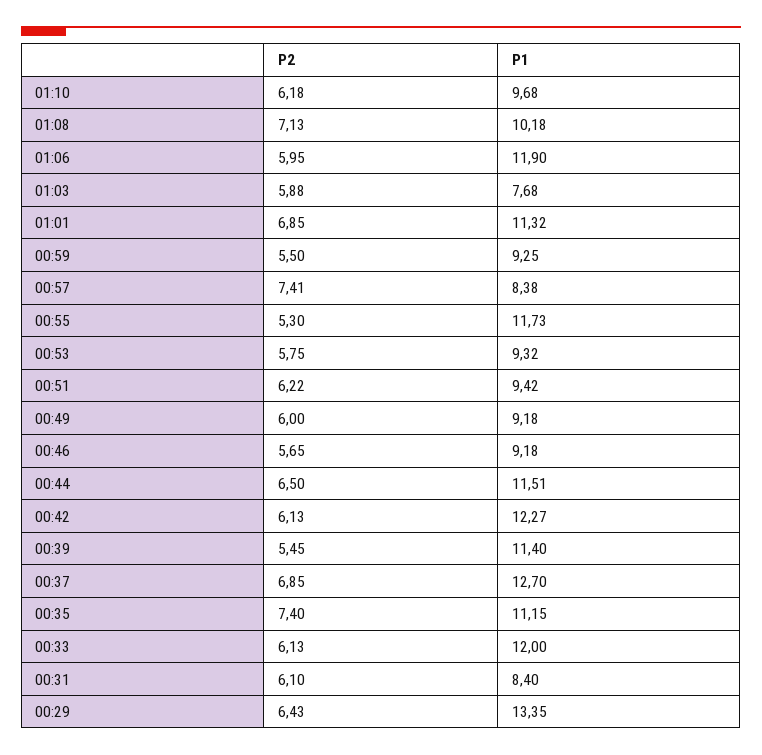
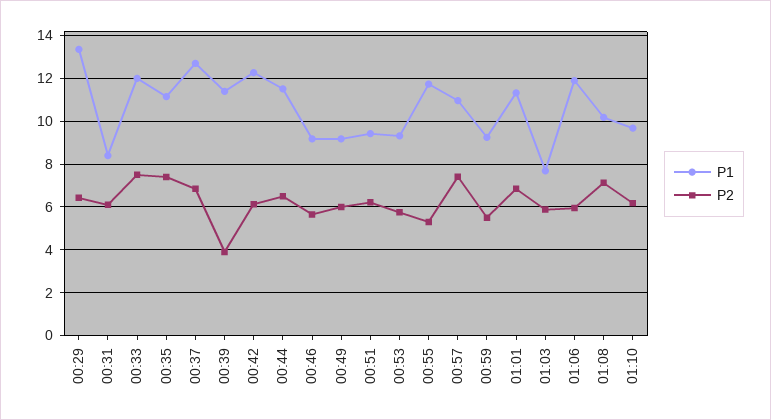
  {
    "P2": {
      "01:10": 6.18,
      "01:08": 7.13,
      "01:06": 5.95,
      "01:03": 5.88,
      "01:01": 6.85,
      "00:59": 5.5,
      "00:57": 7.41,
      "00:55": 5.3,
      "00:53": 5.75,
      "00:51": 6.22,
      "00:49": 6,
      "00:46": 5.65,
      "00:44": 6.5,
      "00:42": 6.13,
-     "00:39": 5.45,
+     "00:39": 4,
      "00:37": 6.85,
      "00:35": 7.4,
-     "00:33": 6.13,
+     "00:33": 7.5,
      "00:31": 6.1,
      "00:29": 6.43
    },
    "P1": {
      "01:10": 9.68,
      "01:08": 10.18,
      "01:06": 11.9,
      "01:03": 7.68,
      "01:01": 11.32,
      "00:59": 9.25,
-     "00:57": 8.38,
+     "00:57": 11,
      "00:55": 11.73,
      "00:53": 9.32,
      "00:51": 9.42,
      "00:49": 9.18,
      "00:46": 9.18,
      "00:44": 11.51,
      "00:42": 12.27,
      "00:39": 11.4,
      "00:37": 12.7,
      "00:35": 11.15,
      "00:33": 12,
      "00:31": 8.4,
      "00:29": 13.35
    }
  }

